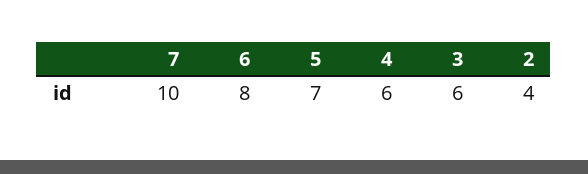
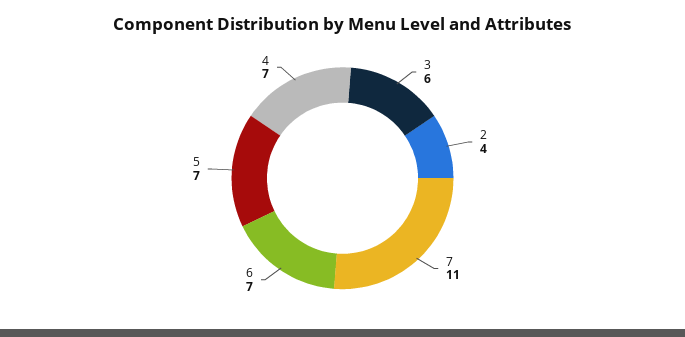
  {
-   "7": 10,
+   "7": 11,
-   "6": 8,
+   "6": 7,
    "5": 7,
-   "4": 6,
+   "4": 7,
    "3": 6,
    "2": 4
  }

